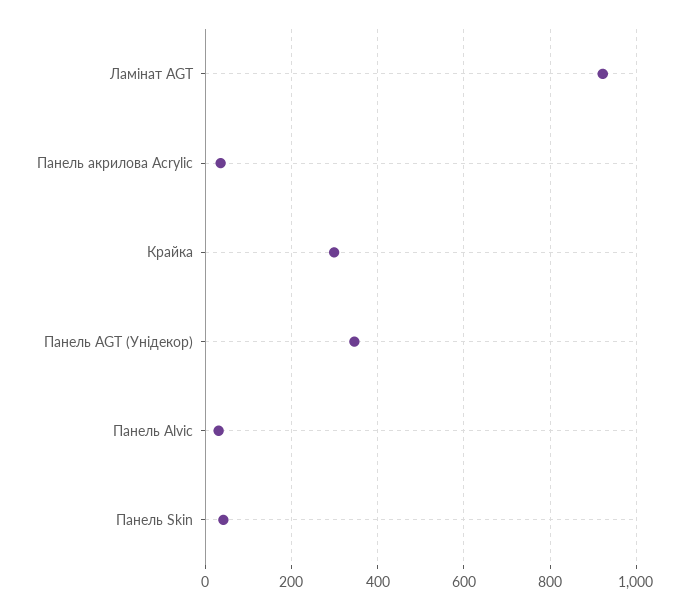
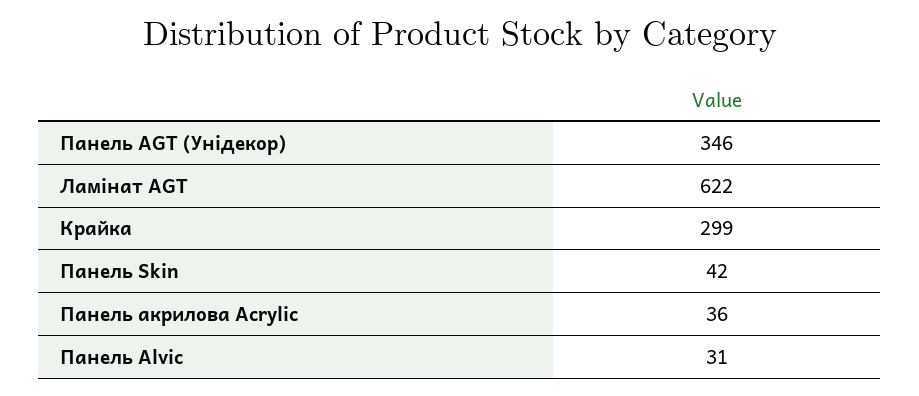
  {
-   "Ламінат AGT": 920,
+   "Ламінат AGT": 622,
    "Панель акрилова Acrylic": 36,
    "Крайка": 299,
    "Панель AGT (Унідекор)": 346,
    "Панель Alvic": 31,
    "Панель Skin": 42
  }

